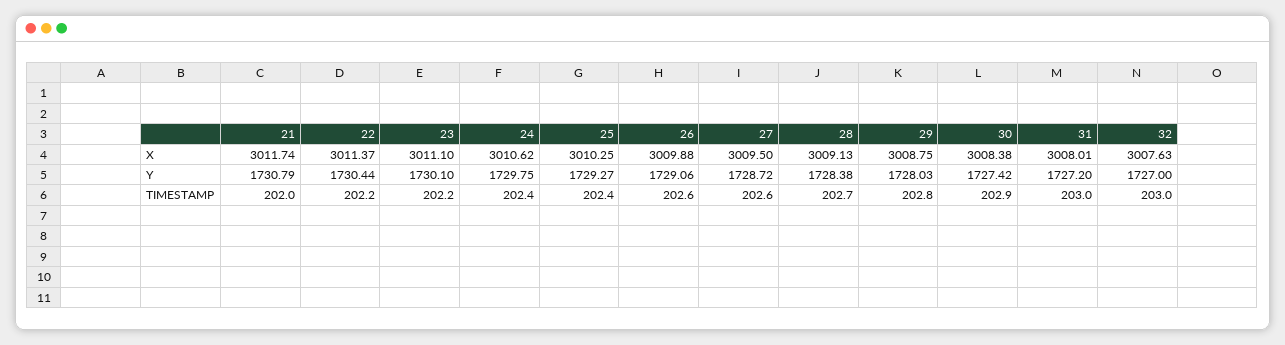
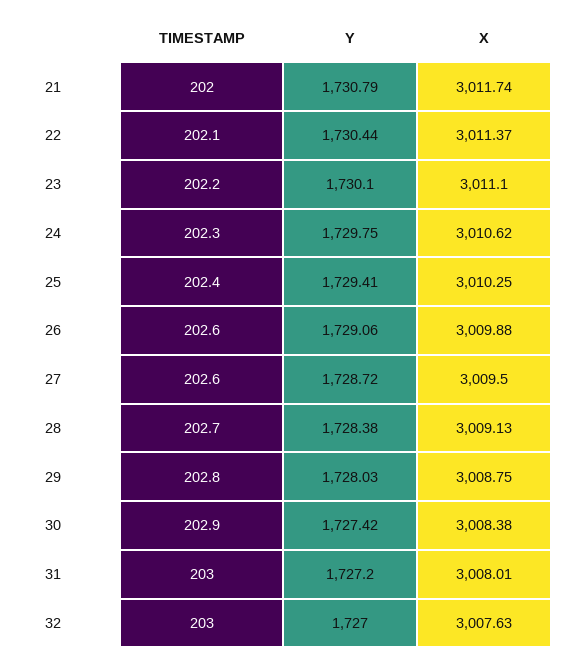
  {
    "21": {
      "X": 3011.74,
      "Y": 1730.79,
      "TIMESTAMP": 202
    },
    "22": {
      "X": 3011.37,
      "Y": 1730.44,
-     "TIMESTAMP": 202.2
+     "TIMESTAMP": 202.1
    },
    "23": {
      "X": 3011.1,
      "Y": 1730.1,
      "TIMESTAMP": 202.2
    },
    "24": {
      "X": 3010.62,
      "Y": 1729.75,
-     "TIMESTAMP": 202.4
+     "TIMESTAMP": 202.3
    },
    "25": {
      "X": 3010.25,
-     "Y": 1729.27,
+     "Y": 1729.41,
      "TIMESTAMP": 202.4
    },
    "26": {
      "X": 3009.88,
      "Y": 1729.06,
      "TIMESTAMP": 202.6
    },
    "27": {
      "X": 3009.5,
      "Y": 1728.72,
      "TIMESTAMP": 202.6
    },
    "28": {
      "X": 3009.13,
      "Y": 1728.38,
      "TIMESTAMP": 202.7
    },
    "29": {
      "X": 3008.75,
      "Y": 1728.03,
      "TIMESTAMP": 202.8
    },
    "30": {
      "X": 3008.38,
      "Y": 1727.42,
      "TIMESTAMP": 202.9
    },
    "31": {
      "X": 3008.01,
      "Y": 1727.2,
      "TIMESTAMP": 203
    },
    "32": {
      "X": 3007.63,
      "Y": 1727,
      "TIMESTAMP": 203
    }
  }

